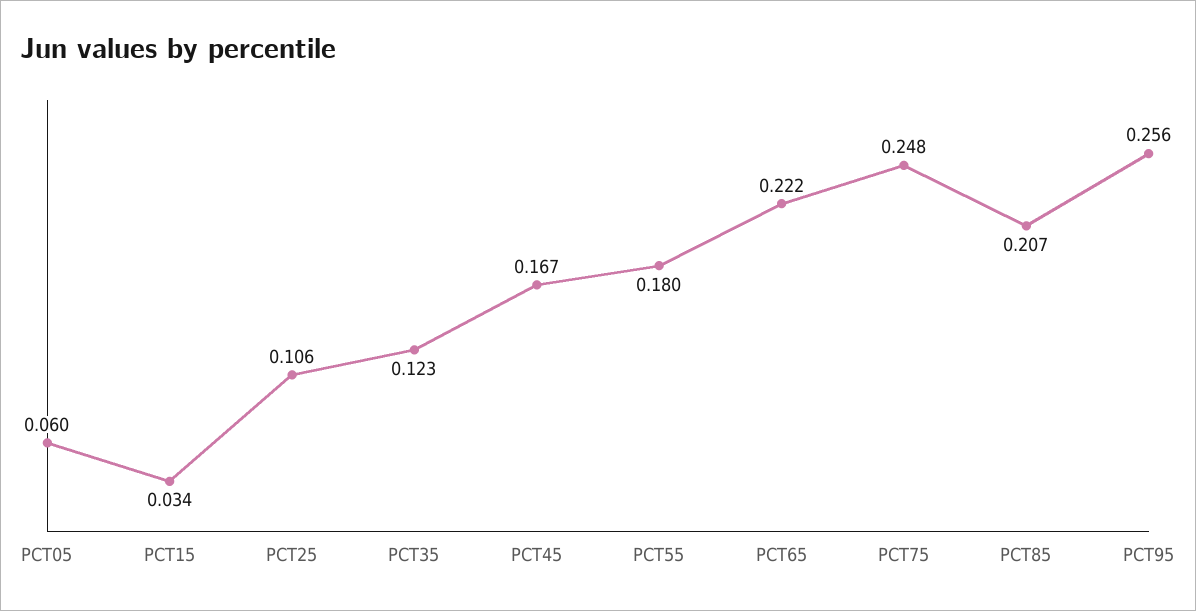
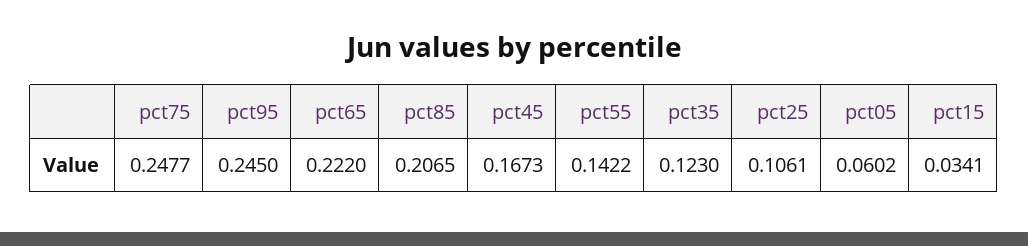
  {
    "PCT05": 0.0602,
    "PCT15": 0.0341,
    "PCT25": 0.1061,
    "PCT35": 0.123,
    "PCT45": 0.1673,
-   "PCT55": 0.18,
+   "PCT55": 0.1422,
    "PCT65": 0.222,
    "PCT75": 0.2477,
    "PCT85": 0.2065,
-   "PCT95": 0.256
+   "PCT95": 0.245
  }

